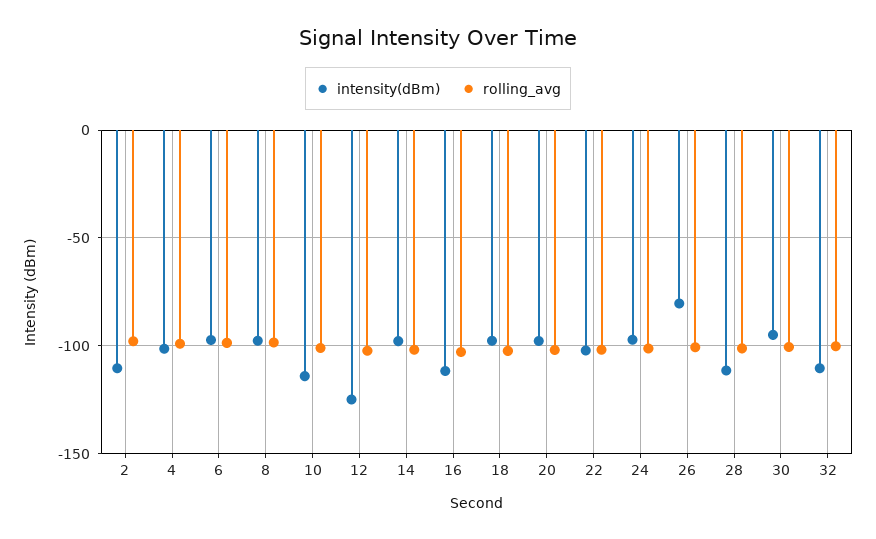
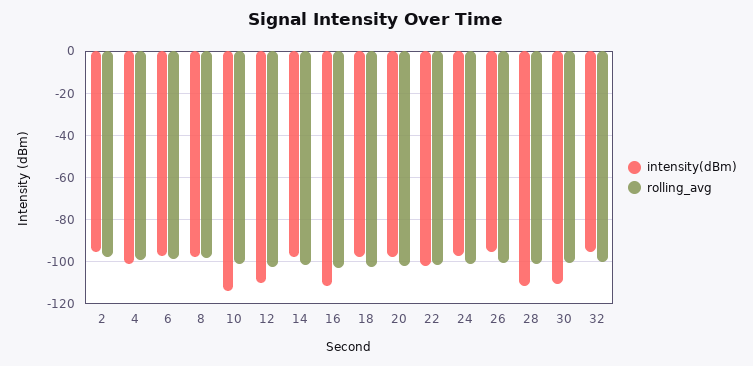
  {
    "intensity(dBm)": {
-     "2": -110,
+     "2": -95,
      "4": -100,
      "6": -95,
      "8": -100,
      "10": -115,
-     "12": -125,
+     "12": -110,
      "14": -100,
      "16": -110,
      "18": -100,
      "20": -100,
      "22": -100,
      "24": -95,
-     "26": -80,
+     "26": -95,
      "28": -110,
-     "30": -95,
+     "30": -110,
-     "32": -110
+     "32": -95
    },
    "rolling_avg": {
      "2": -100,
      "4": -100,
      "6": -100,
      "8": -100,
      "10": -100,
      "12": -100,
      "14": -100,
      "16": -105,
      "18": -100,
      "20": -100,
      "22": -100,
      "24": -100,
      "26": -100,
      "28": -100,
      "30": -100,
      "32": -100
    }
  }

